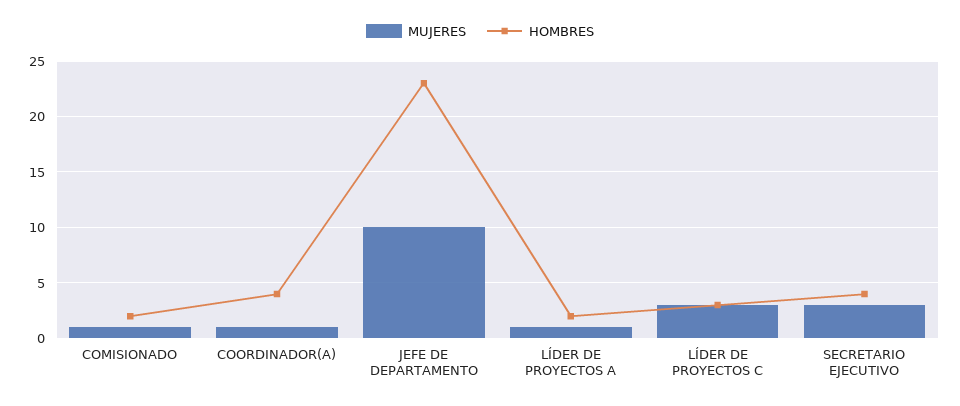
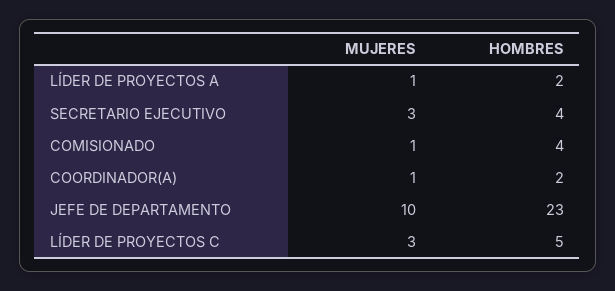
  {
    "MUJERES": {
      "COMISIONADO": 1,
      "COORDINADOR(A)": 1,
      "JEFE DE DEPARTAMENTO": 10,
      "LÍDER DE PROYECTOS A": 1,
      "LÍDER DE PROYECTOS C": 3,
      "SECRETARIO EJECUTIVO": 3
    },
    "HOMBRES": {
-     "COMISIONADO": 2,
+     "COMISIONADO": 4,
-     "COORDINADOR(A)": 4,
+     "COORDINADOR(A)": 2,
      "JEFE DE DEPARTAMENTO": 23,
      "LÍDER DE PROYECTOS A": 2,
-     "LÍDER DE PROYECTOS C": 3,
+     "LÍDER DE PROYECTOS C": 5,
      "SECRETARIO EJECUTIVO": 4
    }
  }

